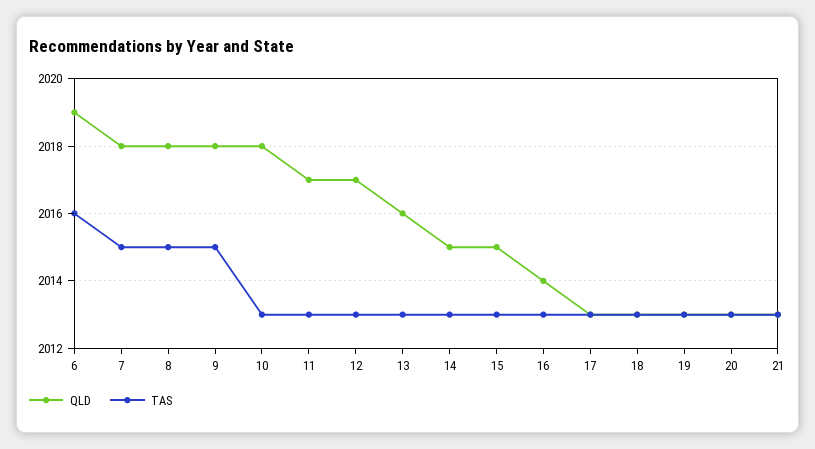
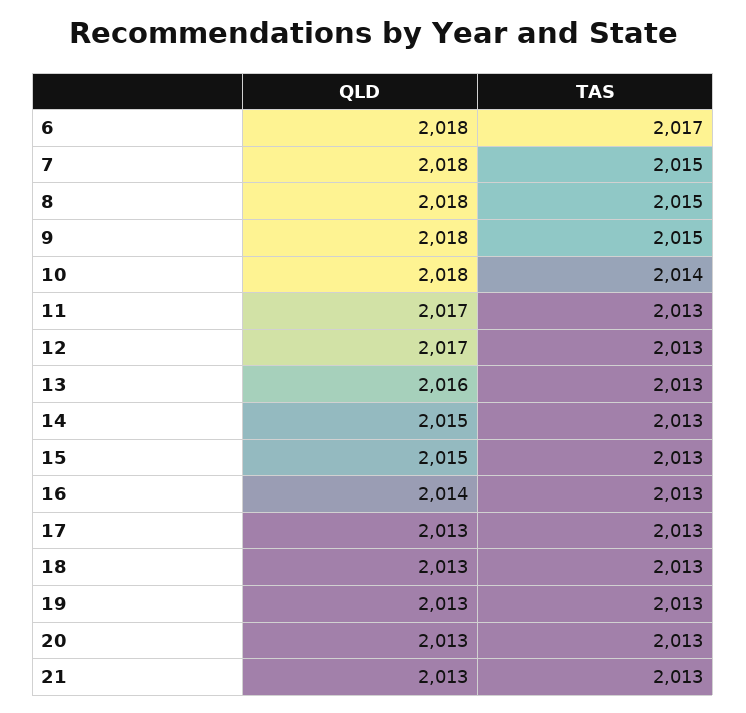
  {
    "QLD": {
-     "6": 2019,
+     "6": 2018,
      "7": 2018,
      "8": 2018,
      "9": 2018,
      "10": 2018,
      "11": 2017,
      "12": 2017,
      "13": 2016,
      "14": 2015,
      "15": 2015,
      "16": 2014,
      "17": 2013,
      "18": 2013,
      "19": 2013,
      "20": 2013,
      "21": 2013
    },
    "TAS": {
-     "6": 2016,
+     "6": 2017,
      "7": 2015,
      "8": 2015,
      "9": 2015,
-     "10": 2013,
+     "10": 2014,
      "11": 2013,
      "12": 2013,
      "13": 2013,
      "14": 2013,
      "15": 2013,
      "16": 2013,
      "17": 2013,
      "18": 2013,
      "19": 2013,
      "20": 2013,
      "21": 2013
    }
  }

